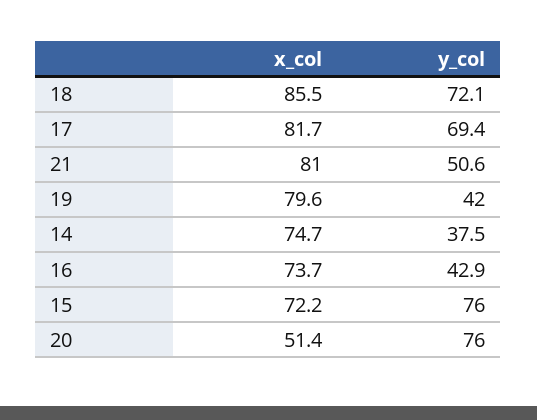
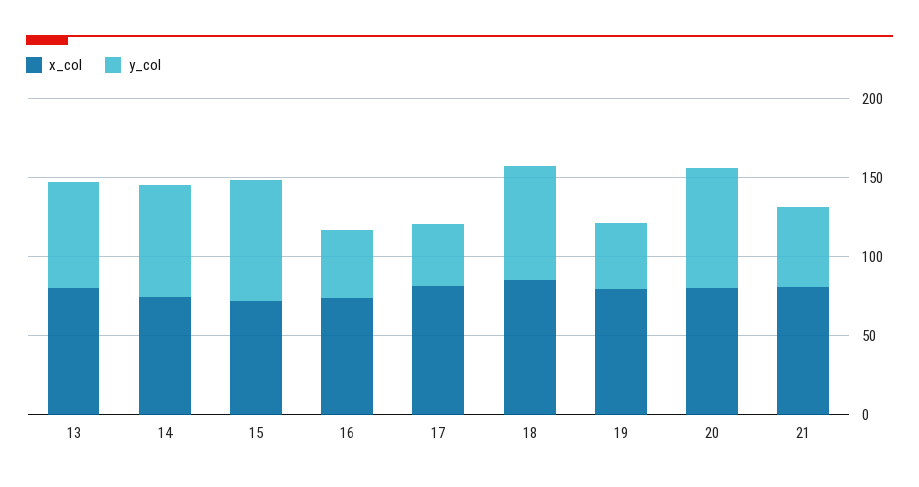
  {
    "x_col": {
      "18": 85.5,
      "17": 81.7,
      "21": 81,
      "19": 79.6,
      "14": 74.7,
      "16": 73.7,
      "15": 72.2,
-     "20": 51.4
+     "20": 80,
+     "13": 80
    },
    "y_col": {
      "18": 72.1,
-     "17": 69.4,
+     "17": 40,
      "21": 50.6,
      "19": 42,
-     "14": 37.5,
+     "14": 70,
      "16": 42.9,
      "15": 76,
-     "20": 76
+     "20": 76,
+     "13": 70
    }
  }

